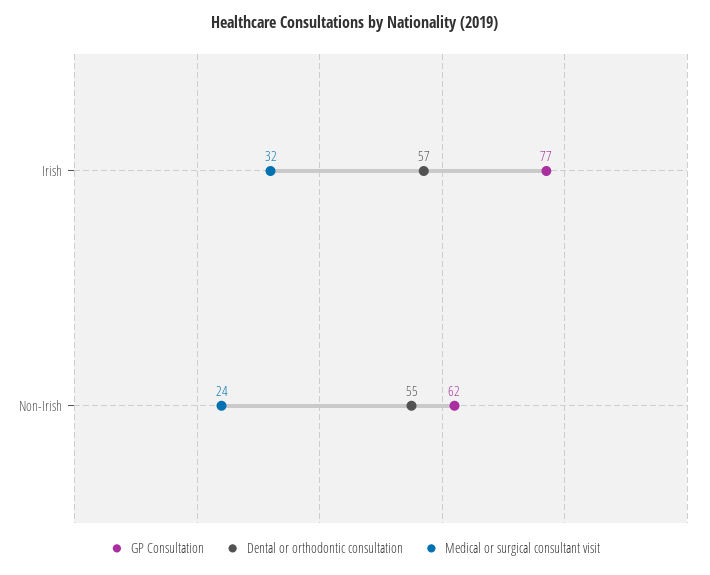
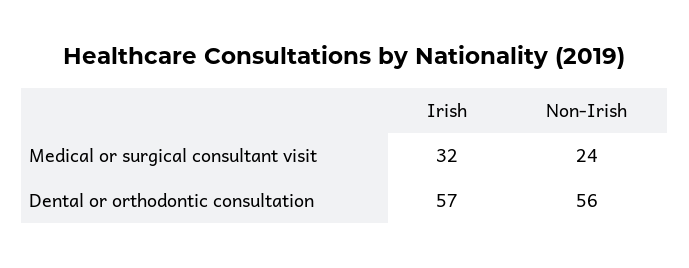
  {
-   "GP Consultation": {
-     "Irish": 77,
-     "Non-Irish": 62
-   },
    "Dental or orthodontic consultation": {
      "Irish": 57,
-     "Non-Irish": 55
+     "Non-Irish": 56
    },
    "Medical or surgical consultant visit": {
      "Irish": 32,
      "Non-Irish": 24
    }
  }

